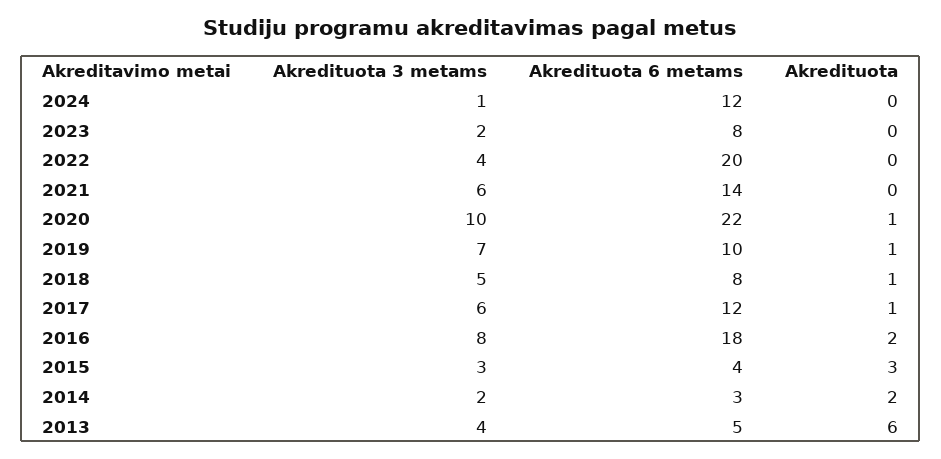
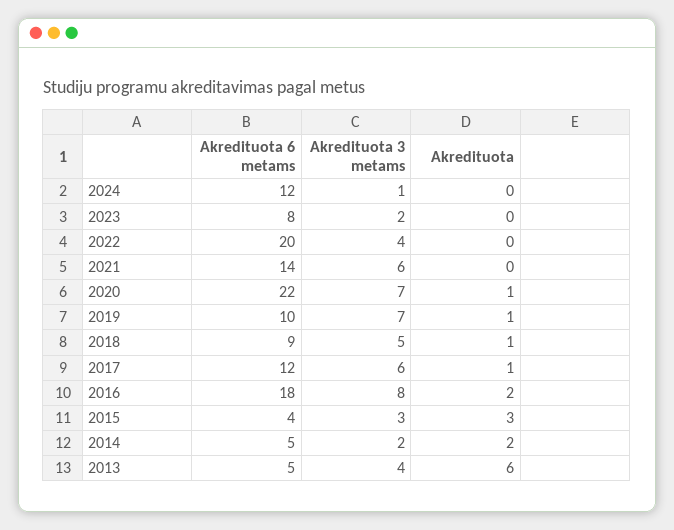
  {
    "Akredituota 3 metams": {
      "2024": 1,
      "2023": 2,
      "2022": 4,
      "2021": 6,
-     "2020": 10,
+     "2020": 7,
      "2019": 7,
      "2018": 5,
      "2017": 6,
      "2016": 8,
      "2015": 3,
      "2014": 2,
      "2013": 4
    },
    "Akredituota 6 metams": {
      "2024": 12,
      "2023": 8,
      "2022": 20,
      "2021": 14,
      "2020": 22,
      "2019": 10,
-     "2018": 8,
+     "2018": 9,
      "2017": 12,
      "2016": 18,
      "2015": 4,
-     "2014": 3,
+     "2014": 5,
      "2013": 5
    },
    "Akredituota": {
      "2024": 0,
      "2023": 0,
      "2022": 0,
      "2021": 0,
      "2020": 1,
      "2019": 1,
      "2018": 1,
      "2017": 1,
      "2016": 2,
      "2015": 3,
      "2014": 2,
      "2013": 6
    }
  }

